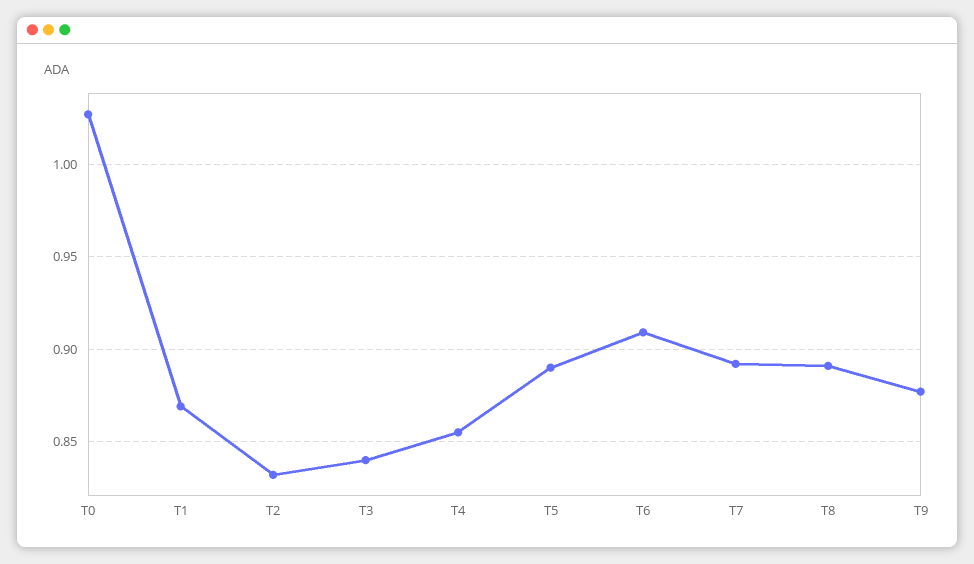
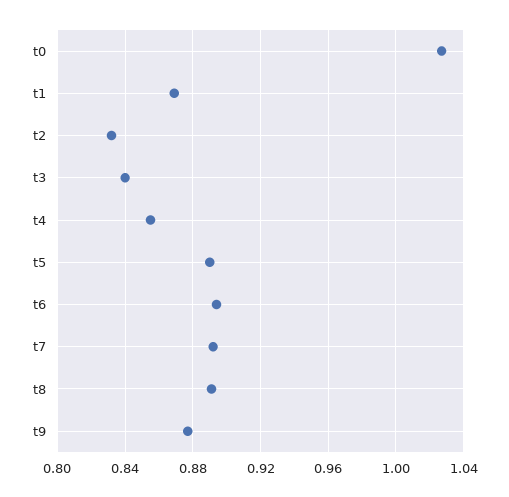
  {
    "T0": 1.025,
    "T1": 0.87,
    "T2": 0.83,
    "T3": 0.84,
    "T4": 0.855,
    "T5": 0.89,
-   "T6": 0.91,
+   "T6": 0.895,
    "T7": 0.89,
    "T8": 0.89,
    "T9": 0.875
  }

